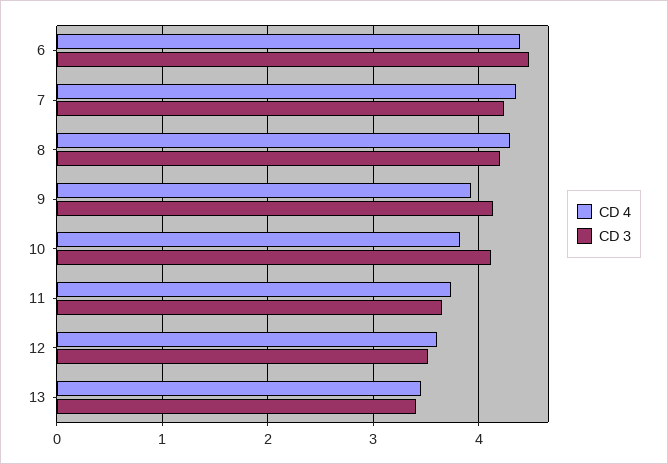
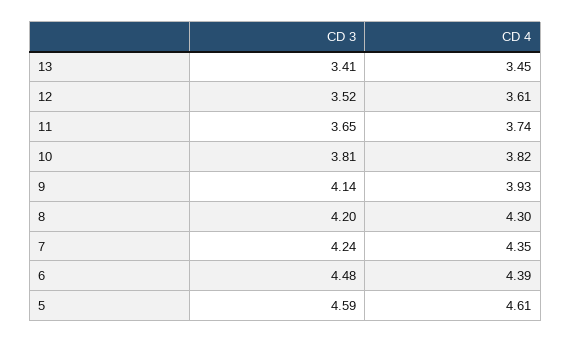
  {
    "CD 4": {
      "6": 4.39,
      "7": 4.35,
      "8": 4.3,
      "9": 3.93,
      "10": 3.82,
      "11": 3.74,
      "12": 3.61,
-     "13": 3.45
+     "13": 3.45,
+     "5": 4.61
    },
    "CD 3": {
      "6": 4.48,
      "7": 4.24,
      "8": 4.2,
      "9": 4.14,
-     "10": 4.1,
+     "10": 3.81,
      "11": 3.65,
      "12": 3.52,
-     "13": 3.41
+     "13": 3.41,
+     "5": 4.59
    }
  }

